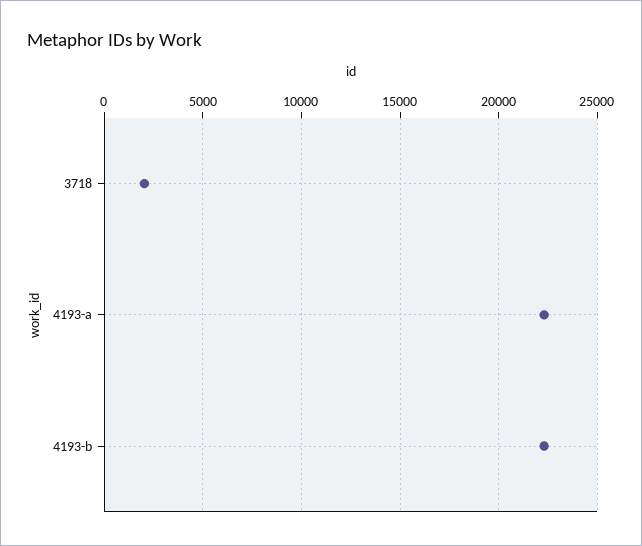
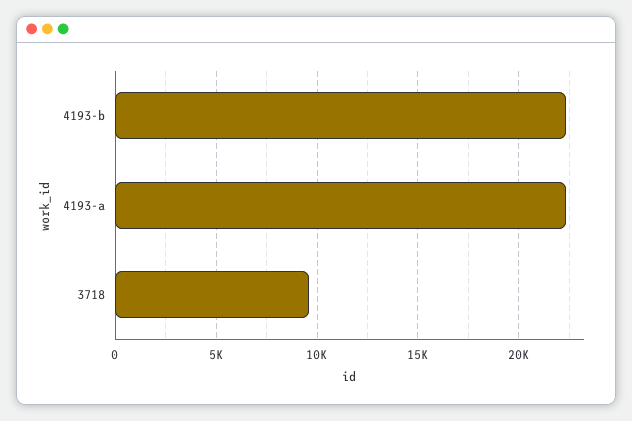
  {
-   "3718": 2000,
+   "3718": 9500,
    "4193-a": 22500,
    "4193-b": 22500
  }

